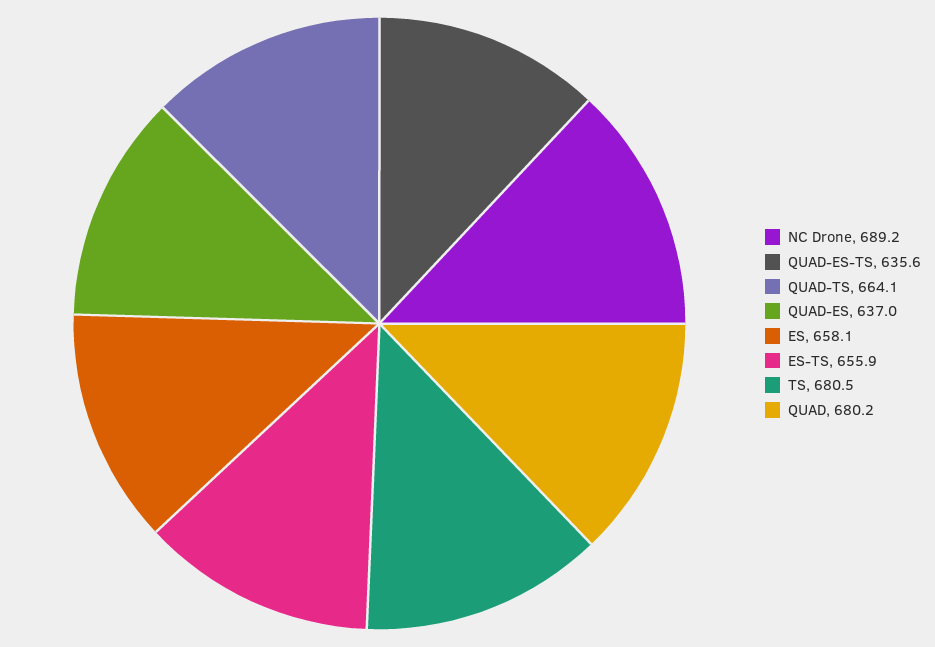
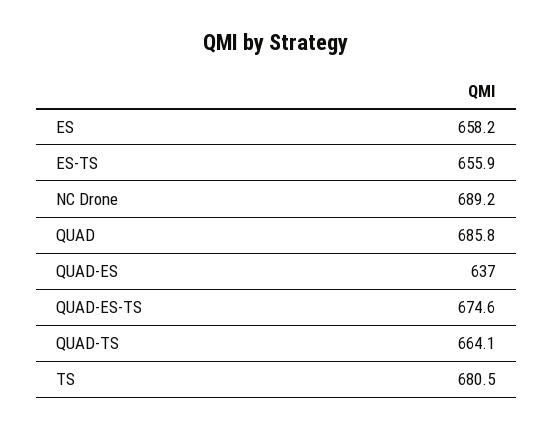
  {
    "NC Drone": 689.2,
-   "QUAD-ES-TS": 635.6,
+   "QUAD-ES-TS": 674.6,
    "QUAD-TS": 664.1,
    "QUAD-ES": 637,
-   "ES": 658.1,
+   "ES": 658.2,
    "ES-TS": 655.9,
    "TS": 680.5,
-   "QUAD": 680.2
+   "QUAD": 685.8
  }

